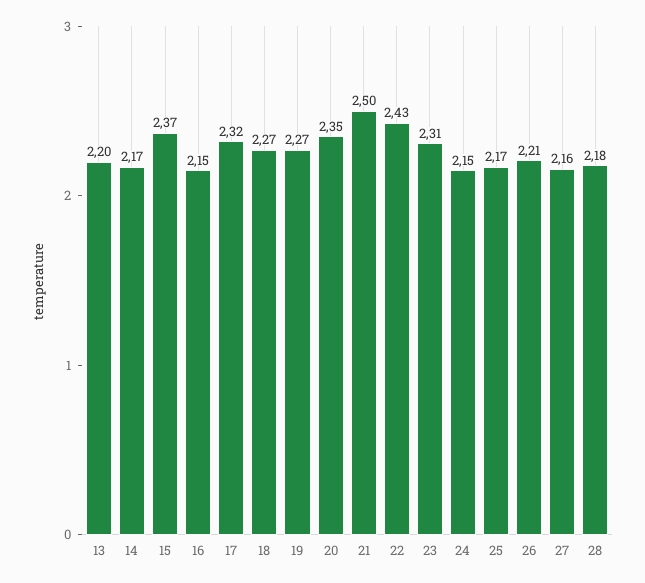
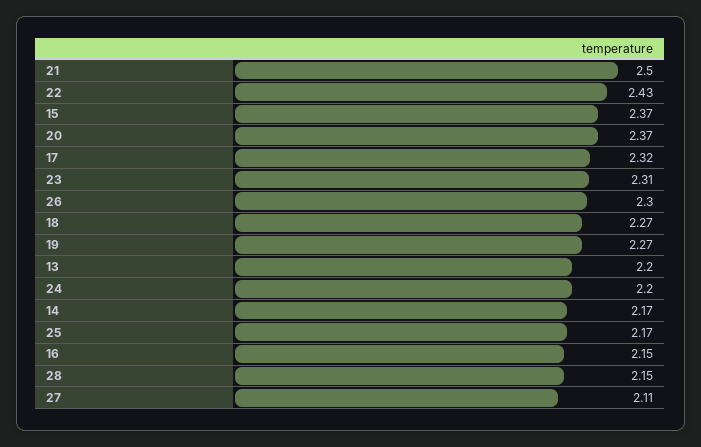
  {
    "13": 2.2,
    "14": 2.17,
    "15": 2.37,
    "16": 2.15,
    "17": 2.32,
    "18": 2.27,
    "19": 2.27,
-   "20": 2.35,
+   "20": 2.37,
    "21": 2.5,
    "22": 2.43,
    "23": 2.31,
-   "24": 2.15,
+   "24": 2.2,
    "25": 2.17,
-   "26": 2.21,
+   "26": 2.3,
-   "27": 2.16,
+   "27": 2.11,
-   "28": 2.18
+   "28": 2.15
  }

